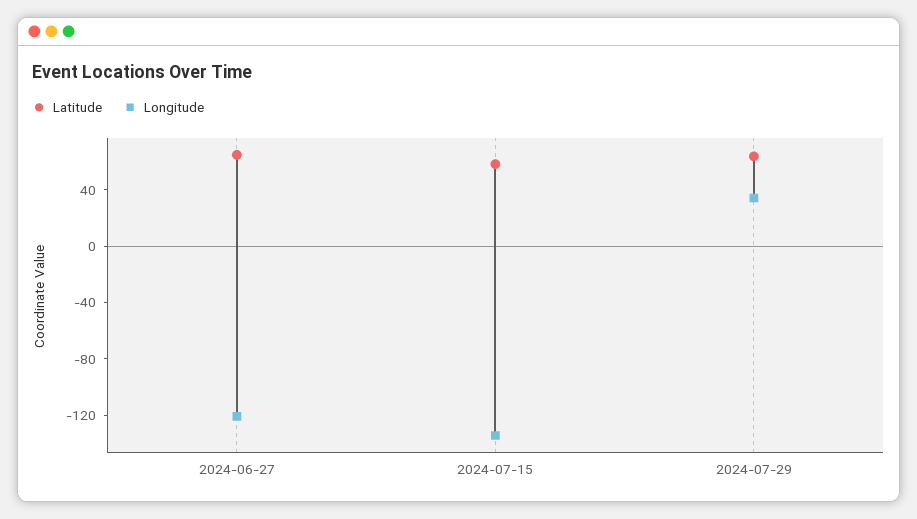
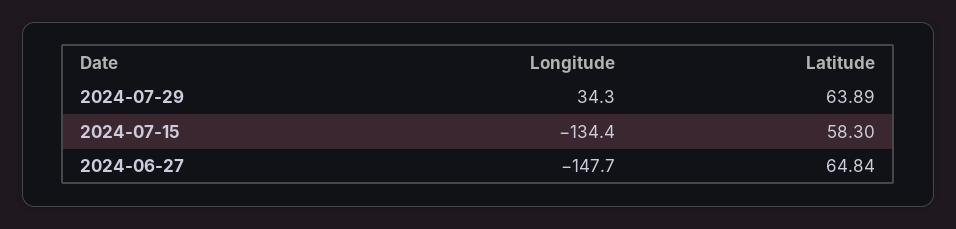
  {
    "Latitude": {
      "2024-06-27": 64.84,
      "2024-07-15": 58.3,
      "2024-07-29": 63.89
    },
    "Longitude": {
-     "2024-06-27": -120,
+     "2024-06-27": -147.7,
      "2024-07-15": -134.4,
      "2024-07-29": 34.3
    }
  }

